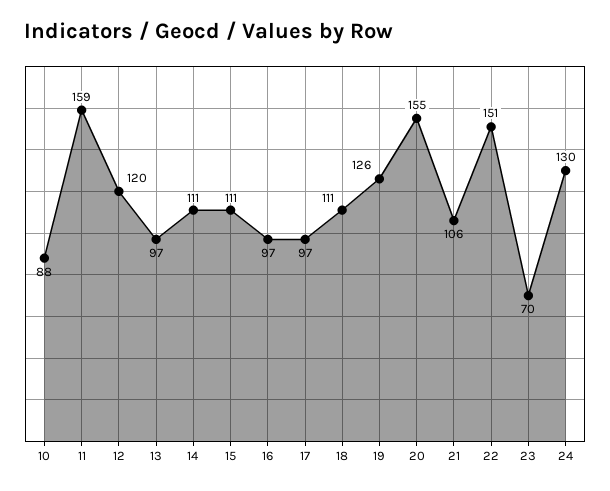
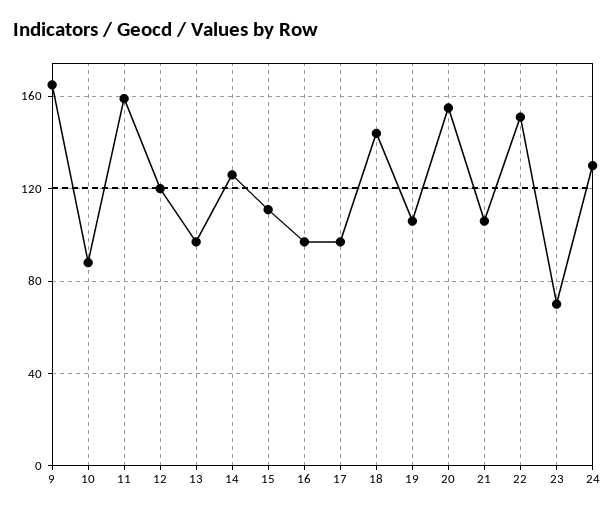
  {
    "10": 88,
    "11": 159,
    "12": 120,
    "13": 97,
-   "14": 111,
+   "14": 125,
    "15": 111,
    "16": 97,
    "17": 97,
-   "18": 111,
+   "18": 145,
-   "19": 126,
+   "19": 105,
    "20": 155,
    "21": 106,
    "22": 151,
    "23": 70,
-   "24": 130
+   "24": 130,
+   "9": 165
  }

